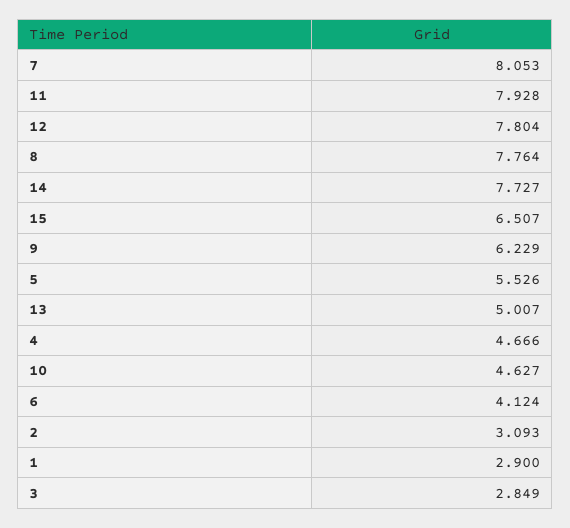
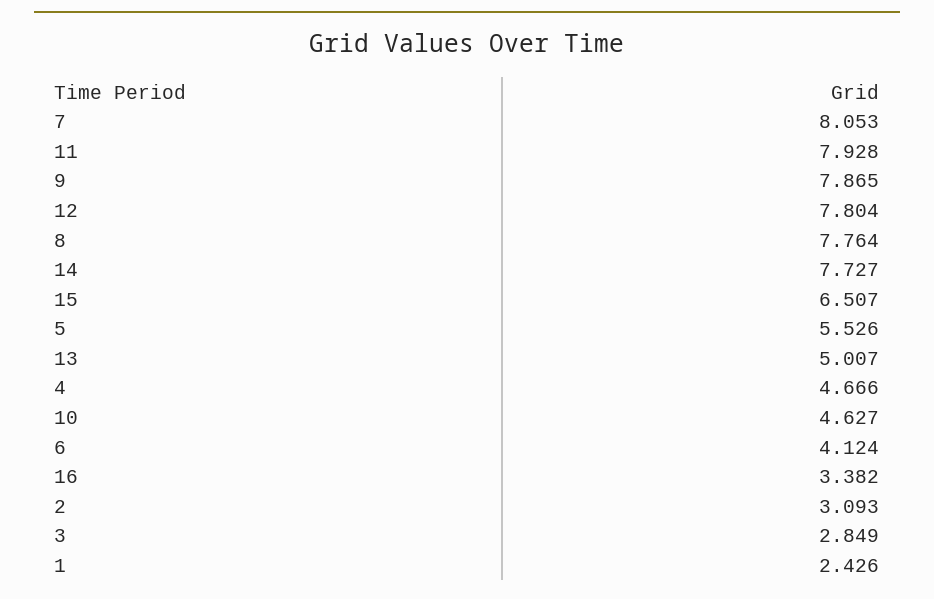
  {
    "7": 8.053,
    "11": 7.928,
    "12": 7.804,
    "8": 7.764,
    "14": 7.727,
    "15": 6.507,
-   "9": 6.229,
+   "9": 7.865,
    "5": 5.526,
    "13": 5.007,
    "4": 4.666,
    "10": 4.627,
    "6": 4.124,
    "2": 3.093,
-   "1": 2.9,
+   "1": 2.426,
-   "3": 2.849
+   "3": 2.849,
+   "16": 3.382
  }

